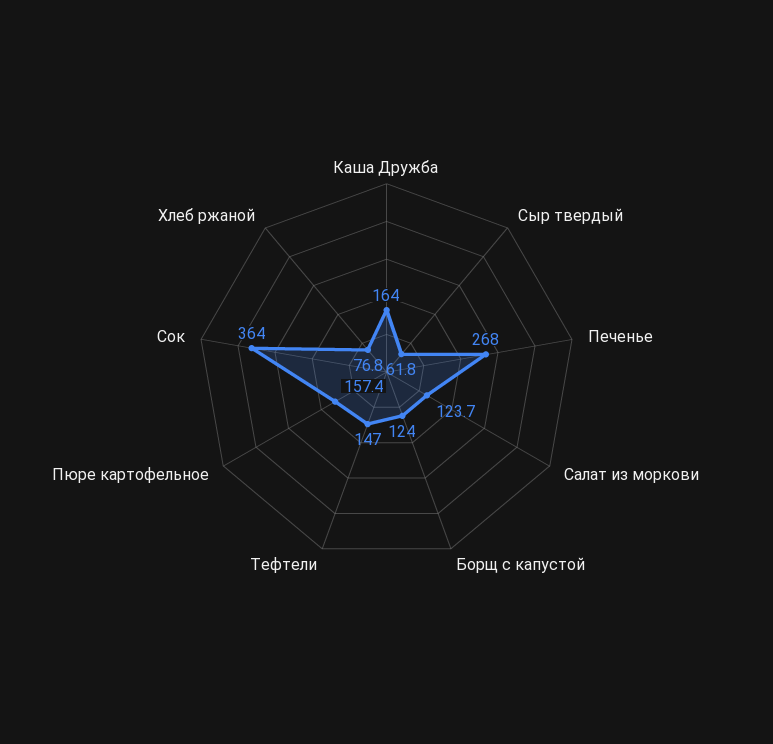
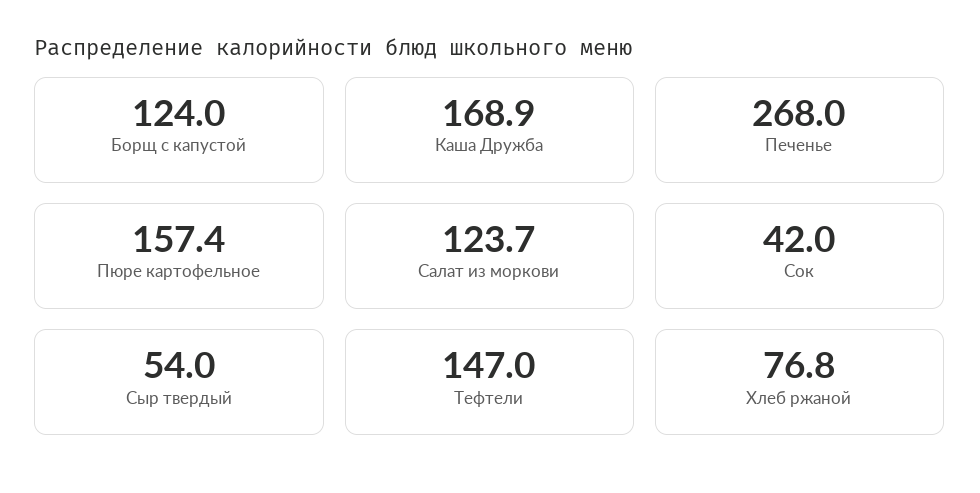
  {
-   "Каша Дружба": 164,
+   "Каша Дружба": 168.9,
-   "Сыр твердый": 61.8,
+   "Сыр твердый": 54,
    "Печенье": 268,
    "Салат из моркови": 123.7,
    "Борщ с капустой": 124,
    "Тефтели": 147,
    "Пюре картофельное": 157.4,
-   "Сок": 364,
+   "Сок": 42,
    "Хлеб ржаной": 76.8
  }

